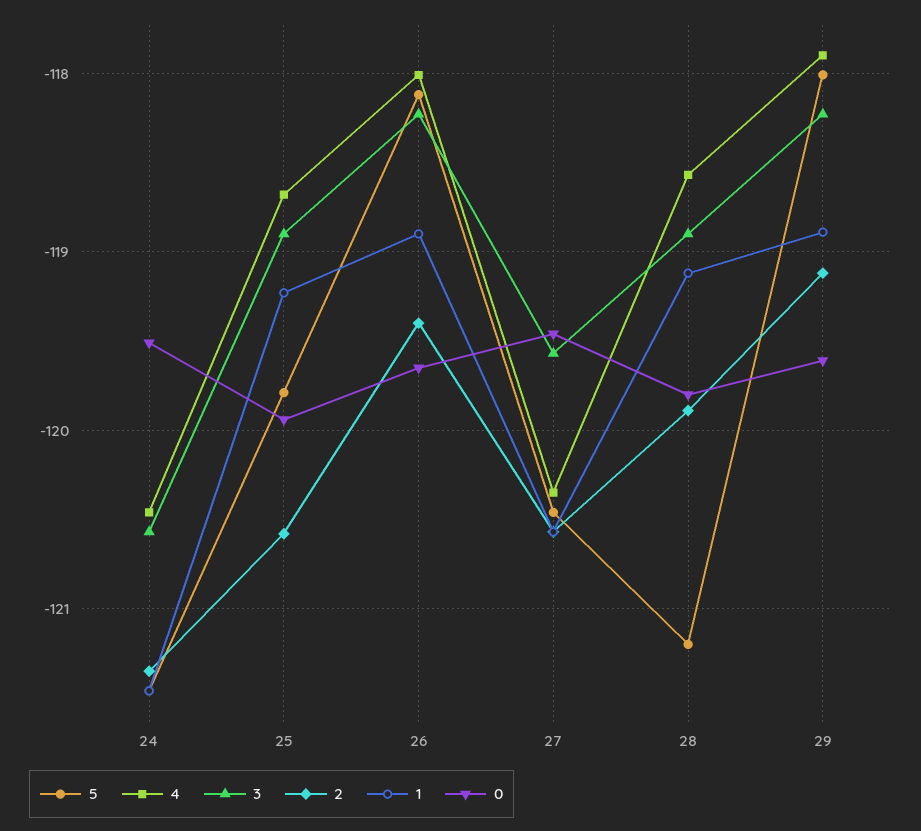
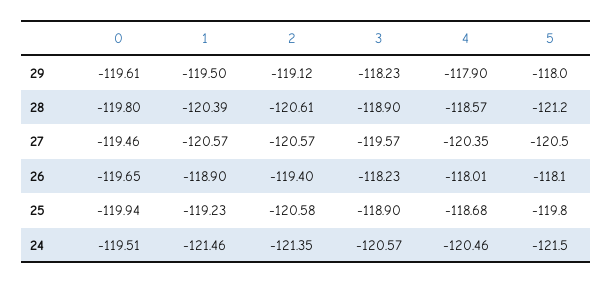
  {
    "5": {
      "24": -121.5,
      "25": -119.8,
      "26": -118.1,
      "27": -120.5,
      "28": -121.2,
      "29": -118
    },
    "4": {
      "24": -120.46,
      "25": -118.68,
      "26": -118.01,
      "27": -120.35,
      "28": -118.57,
      "29": -117.9
    },
    "3": {
      "24": -120.57,
      "25": -118.9,
      "26": -118.23,
      "27": -119.57,
      "28": -118.9,
      "29": -118.23
    },
    "2": {
      "24": -121.35,
      "25": -120.58,
      "26": -119.4,
      "27": -120.57,
-     "28": -119.9,
+     "28": -120.61,
      "29": -119.12
    },
    "1": {
      "24": -121.46,
      "25": -119.23,
      "26": -118.9,
      "27": -120.57,
-     "28": -119.1,
+     "28": -120.39,
-     "29": -118.9
+     "29": -119.5
    },
    "0": {
      "24": -119.51,
      "25": -119.94,
      "26": -119.65,
      "27": -119.46,
      "28": -119.8,
      "29": -119.61
    }
  }

